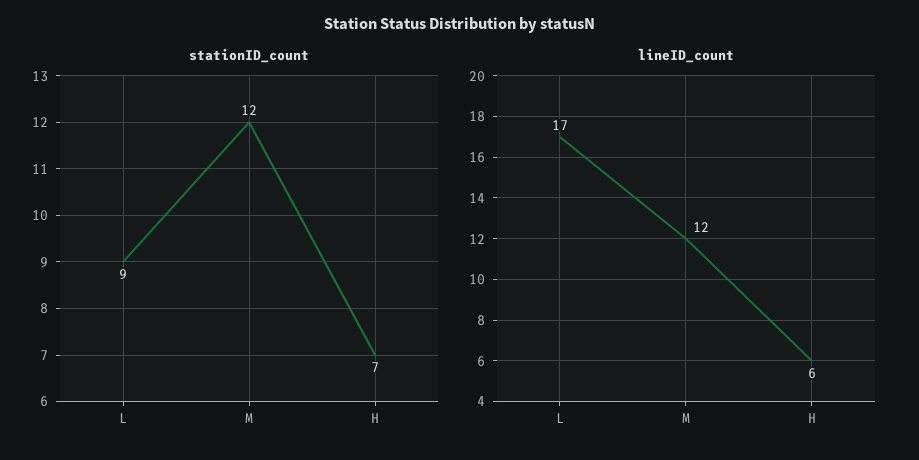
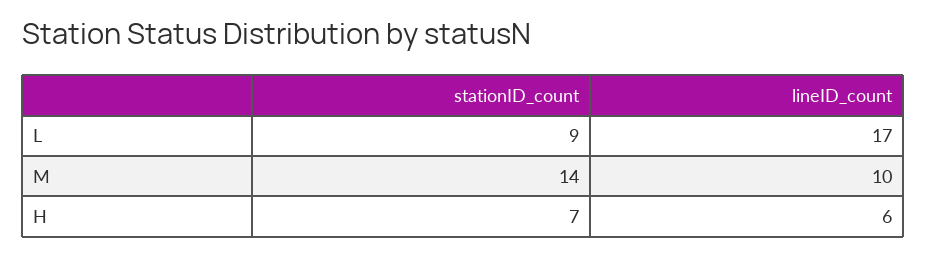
  {
    "stationID_count": {
      "L": 9,
-     "M": 12,
+     "M": 14,
      "H": 7
    },
    "lineID_count": {
      "L": 17,
-     "M": 12,
+     "M": 10,
      "H": 6
    }
  }

